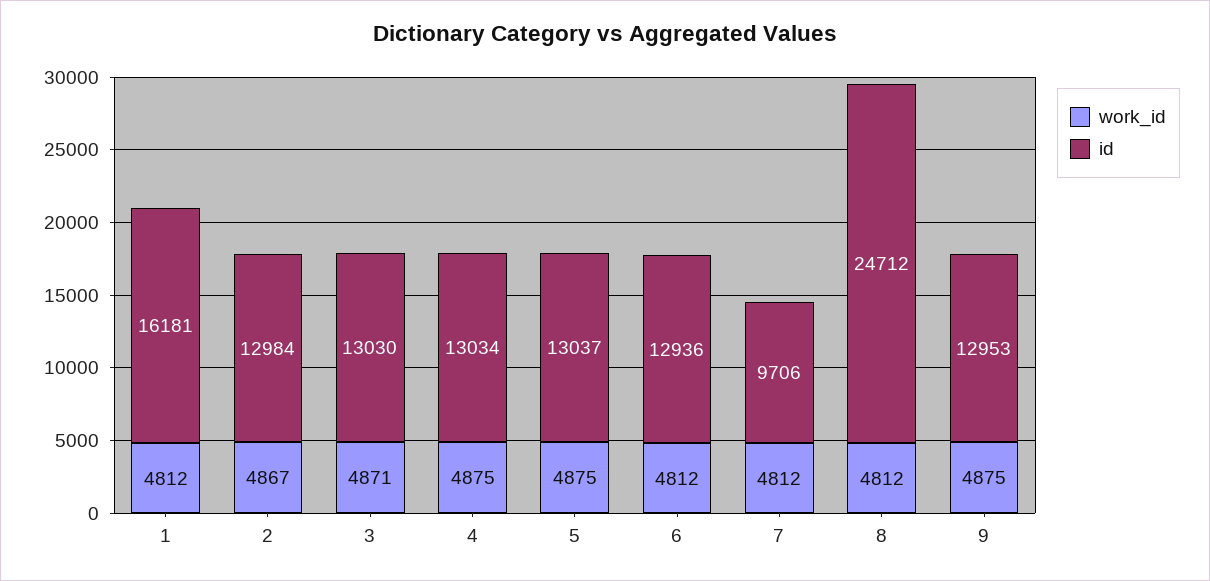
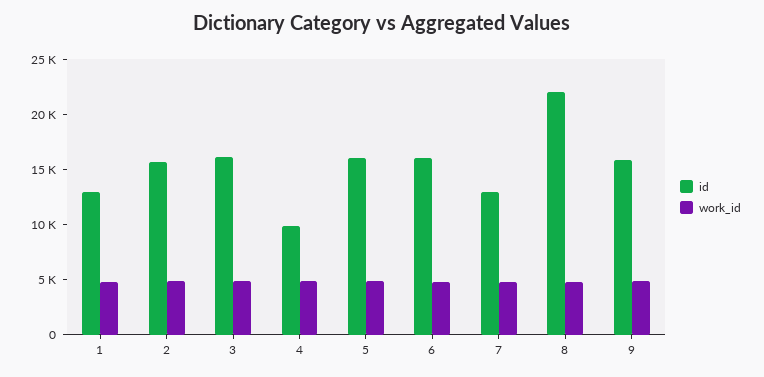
  {
    "work_id": {
      "1": 4812,
      "2": 4867,
      "3": 4871,
      "4": 4875,
      "5": 4875,
      "6": 4812,
      "7": 4812,
      "8": 4812,
      "9": 4875
    },
    "id": {
-     "1": 16181,
+     "1": 13000,
-     "2": 12984,
+     "2": 16000,
-     "3": 13030,
+     "3": 16000,
-     "4": 13034,
+     "4": 10000,
-     "5": 13037,
+     "5": 16000,
-     "6": 12936,
+     "6": 16000,
-     "7": 9706,
+     "7": 13000,
-     "8": 24712,
+     "8": 22000,
-     "9": 12953
+     "9": 16000
    }
  }

